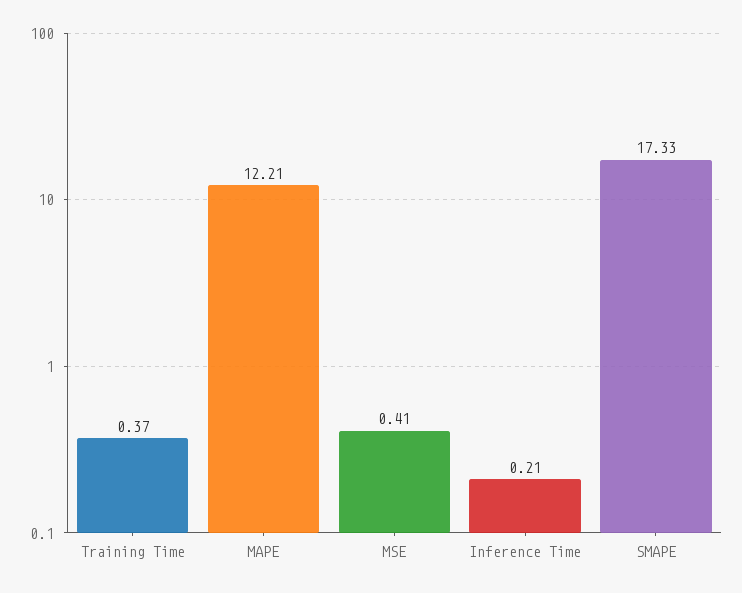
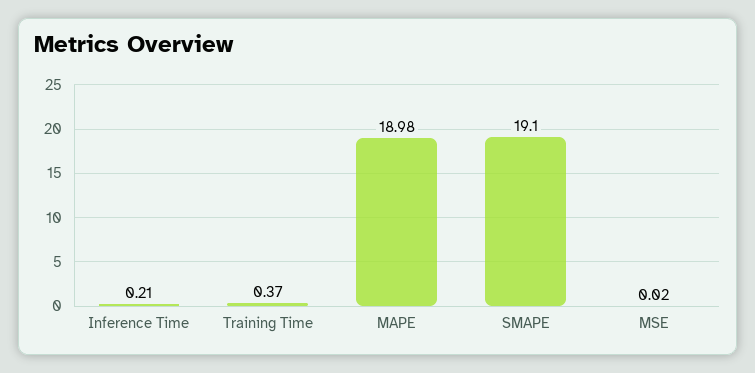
  {
    "Training Time": 0.37,
-   "MAPE": 12.21,
+   "MAPE": 18.98,
-   "MSE": 0.41,
+   "MSE": 0.02,
    "Inference Time": 0.21,
-   "SMAPE": 17.33
+   "SMAPE": 19.1
  }

